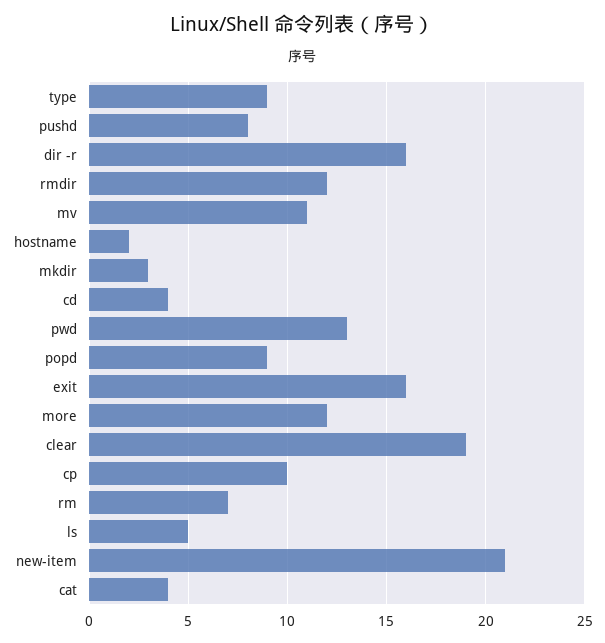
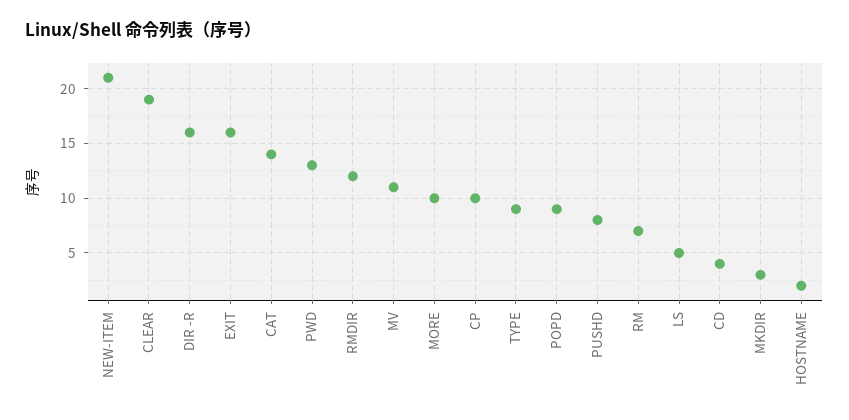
  {
    "type": 9,
    "pushd": 8,
    "dir -r": 16,
    "rmdir": 12,
    "mv": 11,
    "hostname": 2,
    "mkdir": 3,
    "cd": 4,
    "pwd": 13,
    "popd": 9,
    "exit": 16,
-   "more": 12,
+   "more": 10,
    "clear": 19,
    "cp": 10,
    "rm": 7,
    "ls": 5,
    "new-item": 21,
-   "cat": 4
+   "cat": 14
  }

